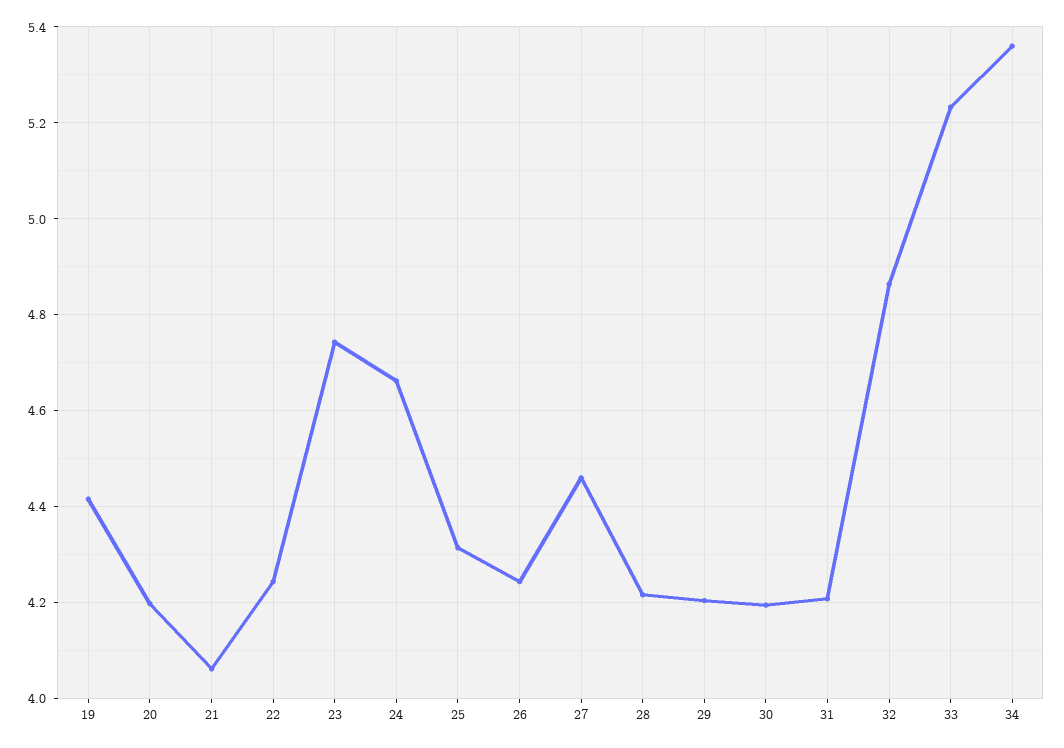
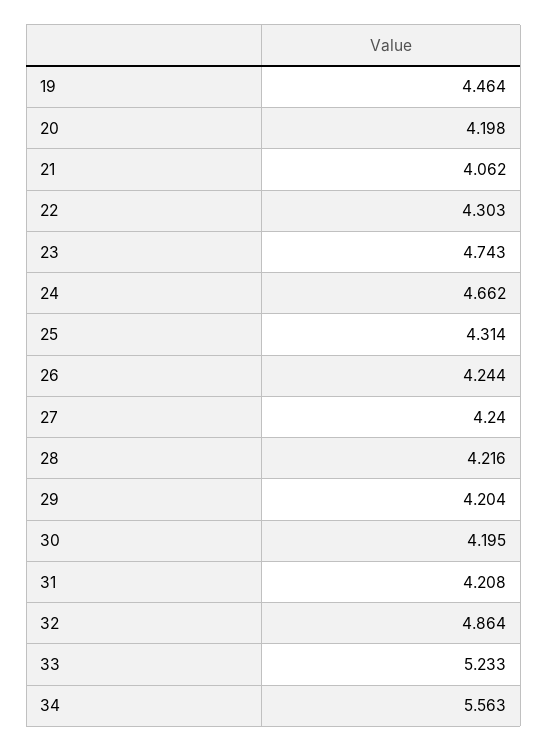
  {
-   "19": 4.42,
+   "19": 4.464,
    "20": 4.198,
    "21": 4.062,
-   "22": 4.24,
+   "22": 4.303,
    "23": 4.743,
    "24": 4.662,
    "25": 4.314,
    "26": 4.244,
-   "27": 4.46,
+   "27": 4.24,
    "28": 4.216,
    "29": 4.204,
    "30": 4.195,
    "31": 4.208,
    "32": 4.864,
    "33": 5.233,
-   "34": 5.36
+   "34": 5.563
  }

